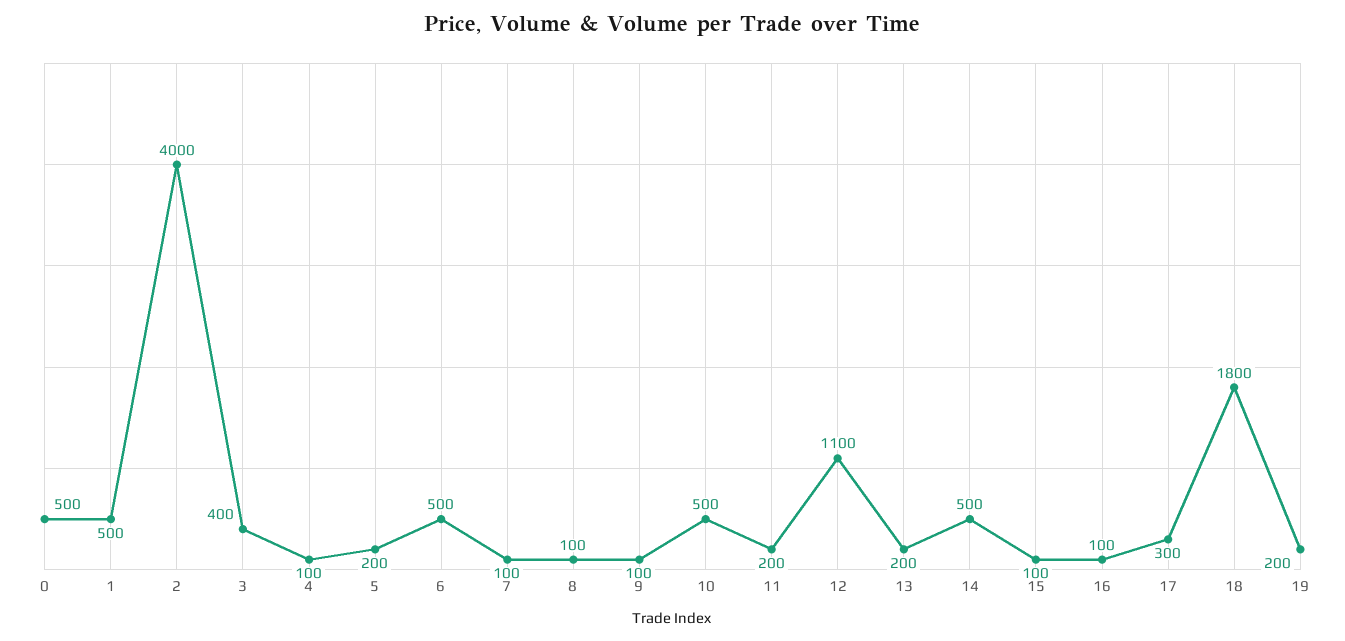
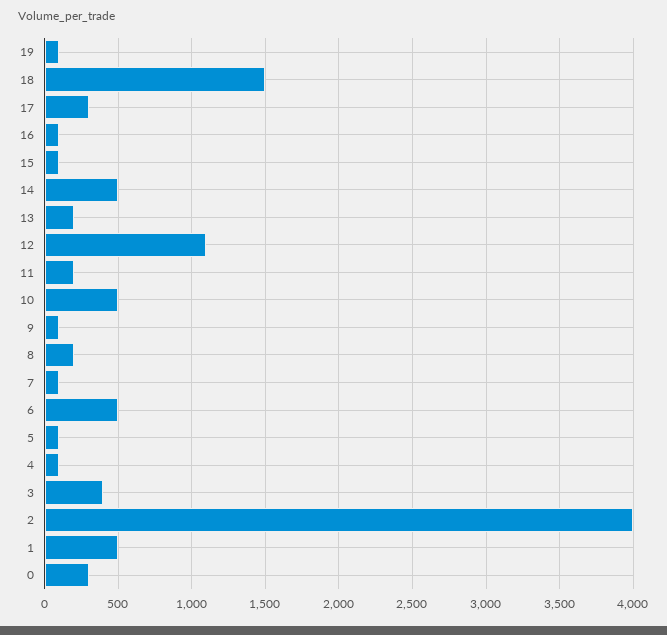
  {
-   "0": 500,
+   "0": 300,
    "1": 500,
    "2": 4000,
    "3": 400,
    "4": 100,
-   "5": 200,
+   "5": 100,
    "6": 500,
    "7": 100,
-   "8": 100,
+   "8": 200,
    "9": 100,
    "10": 500,
    "11": 200,
    "12": 1100,
    "13": 200,
    "14": 500,
    "15": 100,
    "16": 100,
    "17": 300,
-   "18": 1800,
+   "18": 1500,
-   "19": 200
+   "19": 100
  }

